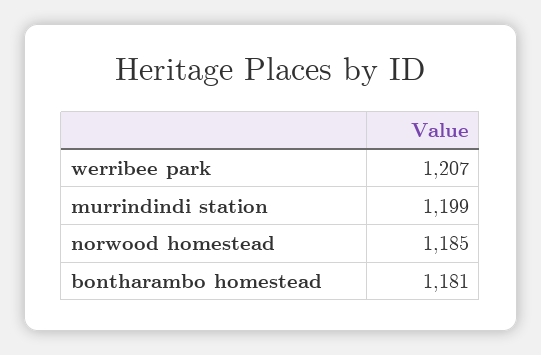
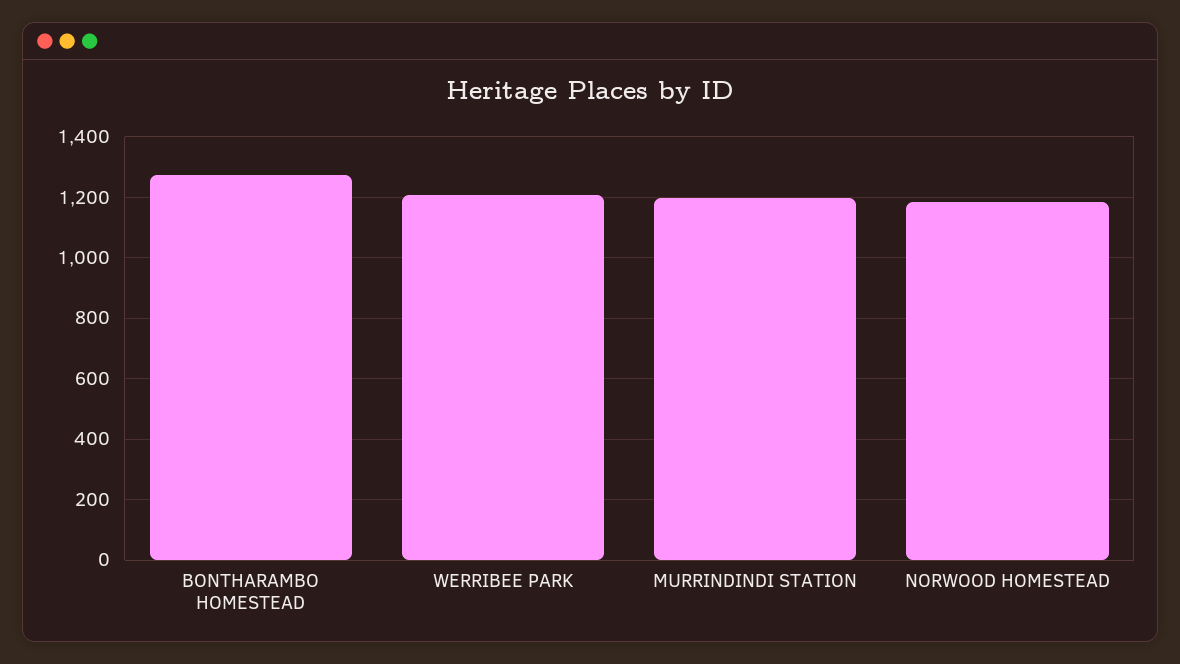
  {
    "werribee park": 1207,
    "murrindindi station": 1199,
    "norwood homestead": 1185,
-   "bontharambo homestead": 1181
+   "bontharambo homestead": 1280
  }

